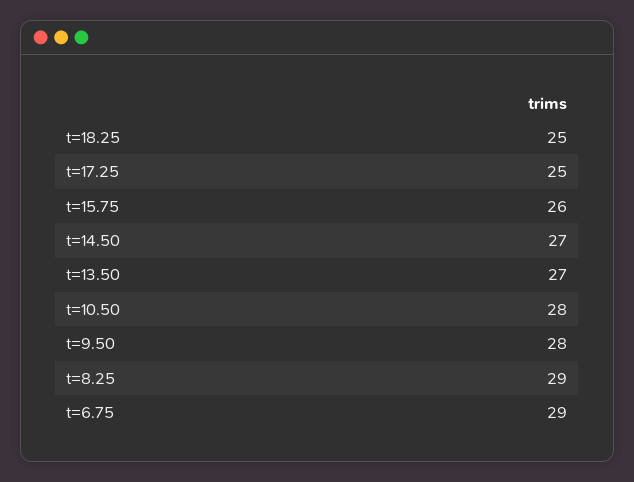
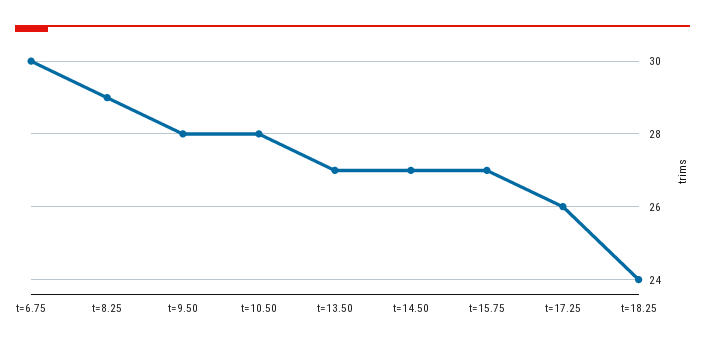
  {
-   "t=18.25": 25,
+   "t=18.25": 24,
-   "t=17.25": 25,
+   "t=17.25": 26,
-   "t=15.75": 26,
+   "t=15.75": 27,
    "t=14.50": 27,
    "t=13.50": 27,
    "t=10.50": 28,
    "t=9.50": 28,
    "t=8.25": 29,
-   "t=6.75": 29
+   "t=6.75": 30
  }

